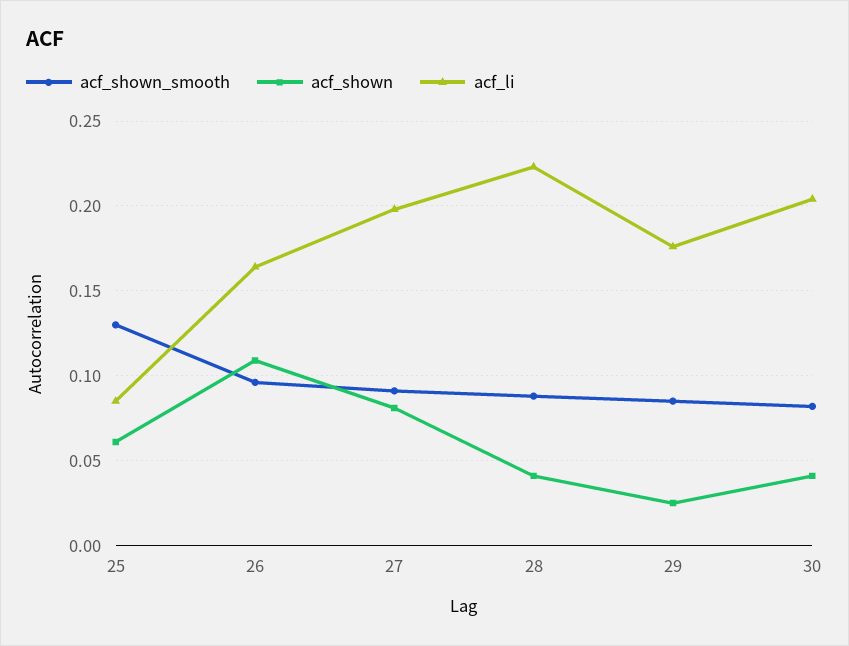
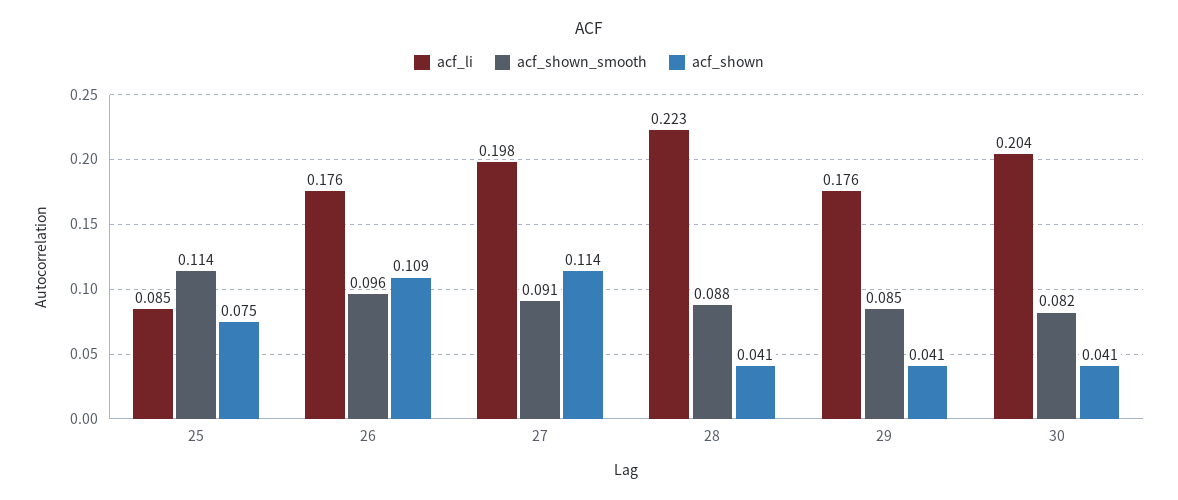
  {
    "acf_shown_smooth": {
-     "25": 0.13,
+     "25": 0.114,
      "26": 0.096,
      "27": 0.091,
      "28": 0.088,
      "29": 0.085,
      "30": 0.082
    },
    "acf_shown": {
-     "25": 0.06,
+     "25": 0.075,
      "26": 0.109,
-     "27": 0.08,
+     "27": 0.114,
      "28": 0.041,
-     "29": 0.025,
+     "29": 0.041,
      "30": 0.041
    },
    "acf_li": {
      "25": 0.085,
-     "26": 0.165,
+     "26": 0.176,
      "27": 0.198,
      "28": 0.223,
      "29": 0.176,
      "30": 0.204
    }
  }

